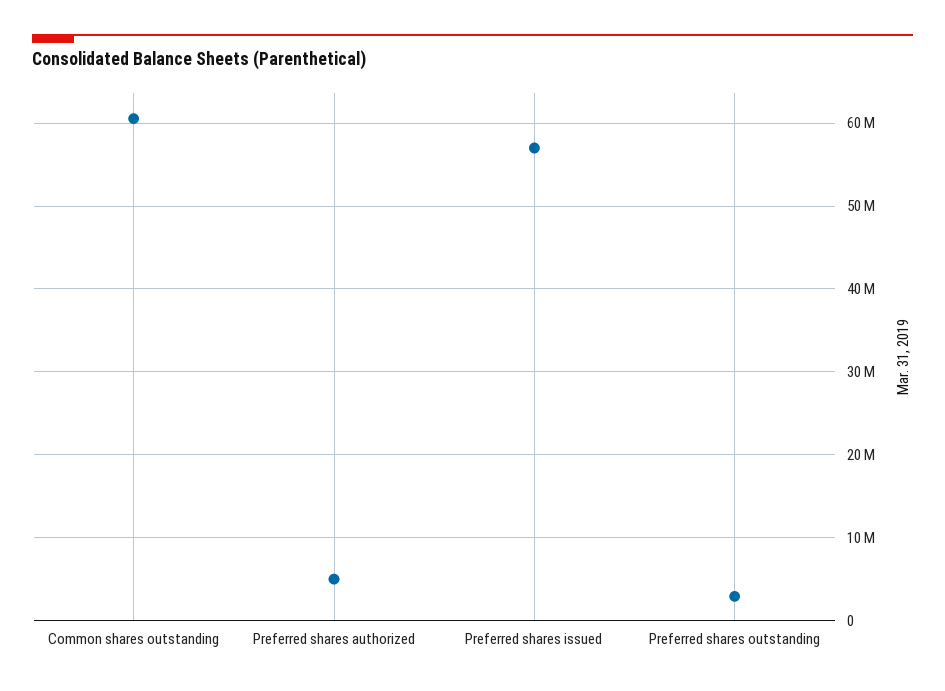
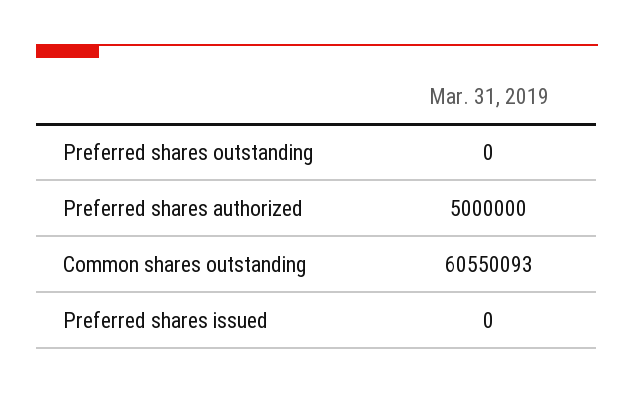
  {
    "Common shares outstanding": 60550093,
    "Preferred shares authorized": 5000000,
-   "Preferred shares issued": 57000000,
+   "Preferred shares issued": 0,
-   "Preferred shares outstanding": 3000000
+   "Preferred shares outstanding": 0
  }

